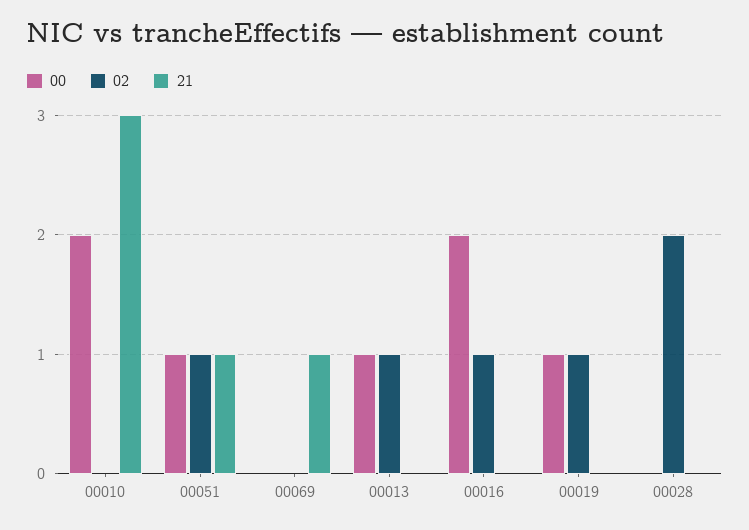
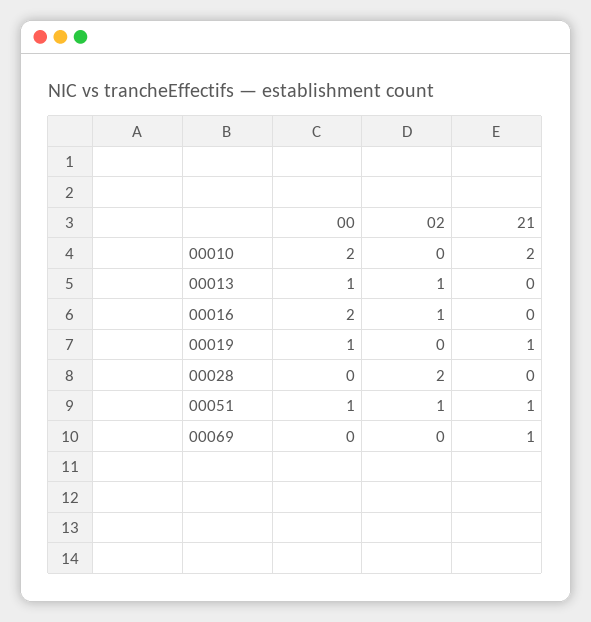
  {
    "00": {
      "00010": 2,
      "00051": 1,
      "00069": 0,
      "00013": 1,
      "00016": 2,
      "00019": 1,
      "00028": 0
    },
    "02": {
      "00010": 0,
      "00051": 1,
      "00069": 0,
      "00013": 1,
      "00016": 1,
-     "00019": 1,
+     "00019": 0,
      "00028": 2
    },
    "21": {
-     "00010": 3,
+     "00010": 2,
      "00051": 1,
      "00069": 1,
      "00013": 0,
      "00016": 0,
-     "00019": 0,
+     "00019": 1,
      "00028": 0
    }
  }

